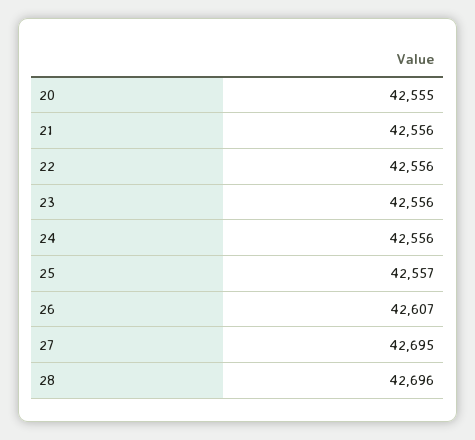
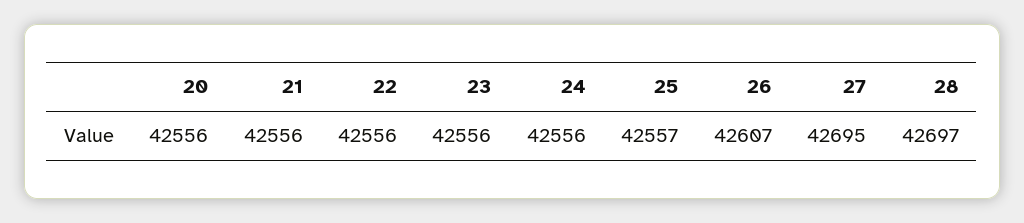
  {
-   "20": 42555,
+   "20": 42556,
    "21": 42556,
    "22": 42556,
    "23": 42556,
    "24": 42556,
    "25": 42557,
    "26": 42607,
    "27": 42695,
-   "28": 42696
+   "28": 42697
  }

